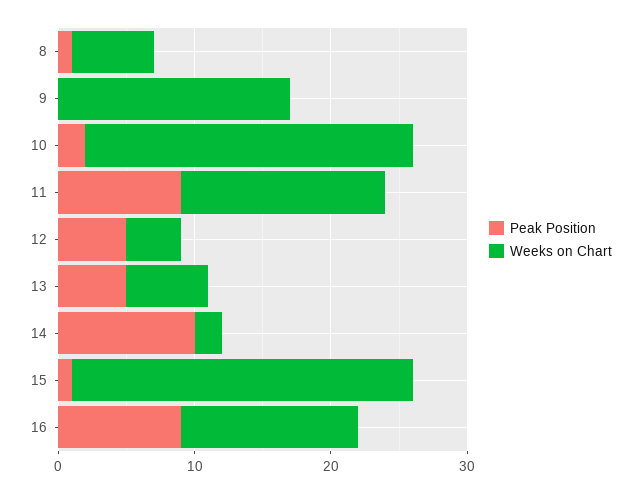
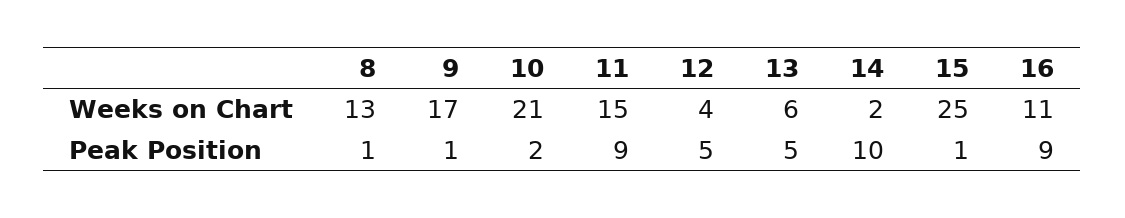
  {
    "Peak Position": {
      "8": 1,
-     "9": 0,
+     "9": 1,
      "10": 2,
      "11": 9,
      "12": 5,
      "13": 5,
      "14": 10,
      "15": 1,
      "16": 9
    },
    "Weeks on Chart": {
-     "8": 6,
+     "8": 13,
      "9": 17,
-     "10": 24,
+     "10": 21,
      "11": 15,
      "12": 4,
      "13": 6,
      "14": 2,
      "15": 25,
-     "16": 13
+     "16": 11
    }
  }

